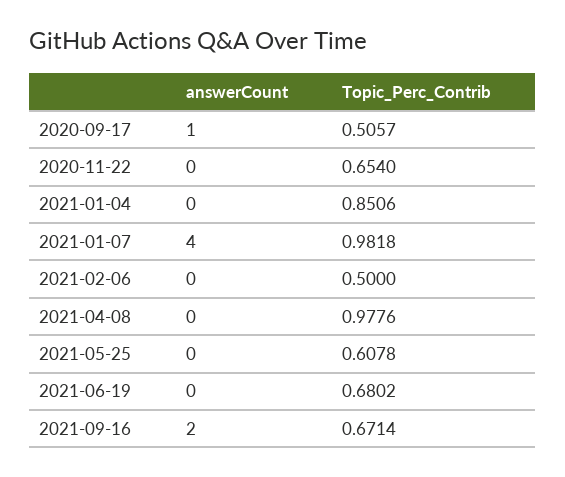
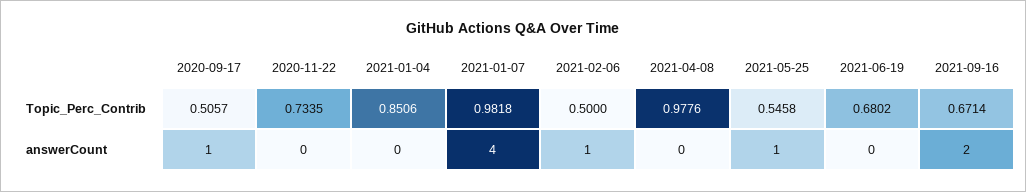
  {
    "answerCount": {
      "2020-09-17": 1,
      "2020-11-22": 0,
      "2021-01-04": 0,
      "2021-01-07": 4,
-     "2021-02-06": 0,
+     "2021-02-06": 1,
      "2021-04-08": 0,
-     "2021-05-25": 0,
+     "2021-05-25": 1,
      "2021-06-19": 0,
      "2021-09-16": 2
    },
    "Topic_Perc_Contrib": {
      "2020-09-17": 0.5057,
-     "2020-11-22": 0.654,
+     "2020-11-22": 0.7335,
      "2021-01-04": 0.8506,
      "2021-01-07": 0.9818,
      "2021-02-06": 0.5,
      "2021-04-08": 0.9776,
-     "2021-05-25": 0.6078,
+     "2021-05-25": 0.5458,
      "2021-06-19": 0.6802,
      "2021-09-16": 0.6714
    }
  }

